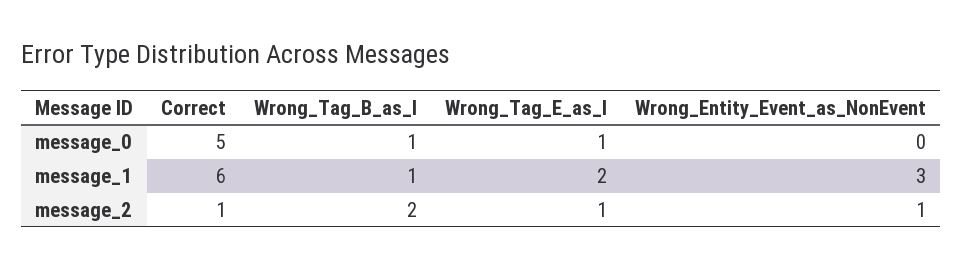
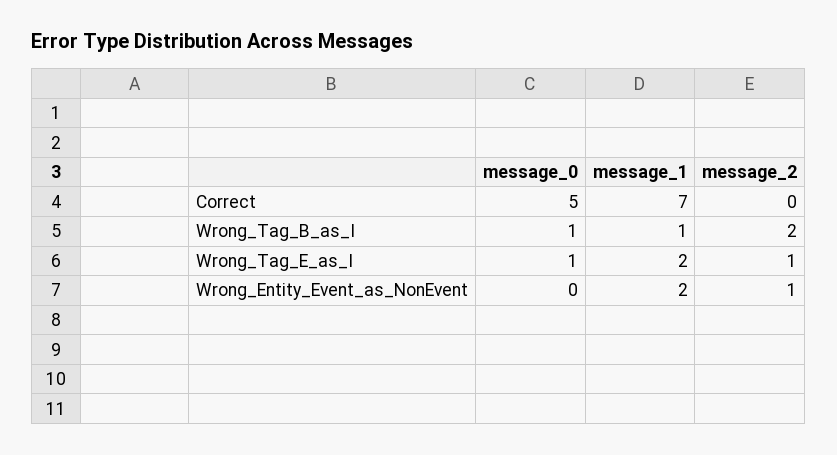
  {
    "Correct": {
      "message_0": 5,
-     "message_1": 6,
+     "message_1": 7,
-     "message_2": 1
+     "message_2": 0
    },
    "Wrong_Tag_B_as_I": {
      "message_0": 1,
      "message_1": 1,
      "message_2": 2
    },
    "Wrong_Tag_E_as_I": {
      "message_0": 1,
      "message_1": 2,
      "message_2": 1
    },
    "Wrong_Entity_Event_as_NonEvent": {
      "message_0": 0,
-     "message_1": 3,
+     "message_1": 2,
      "message_2": 1
    }
  }

